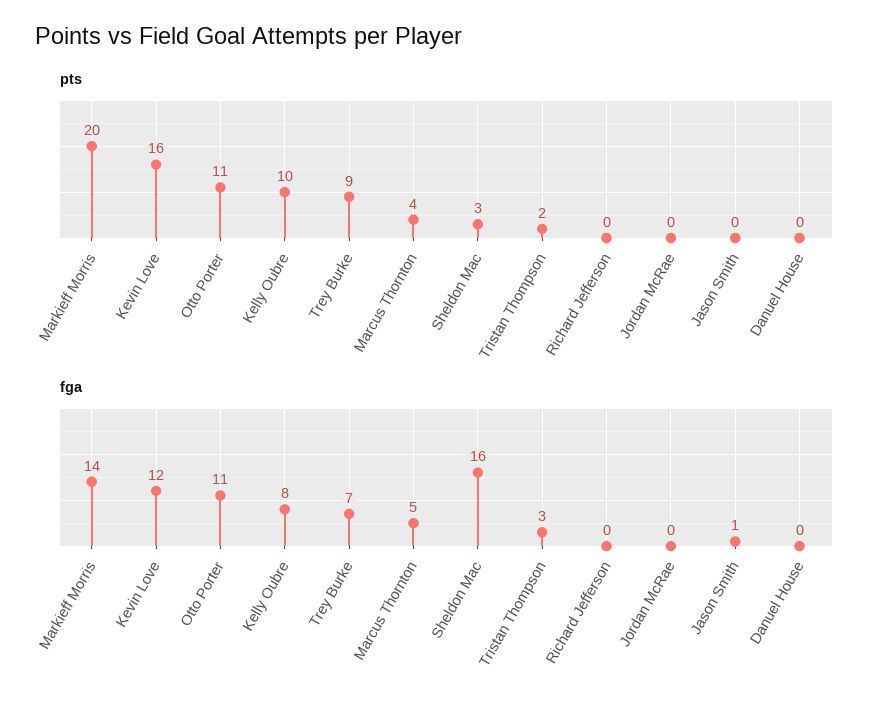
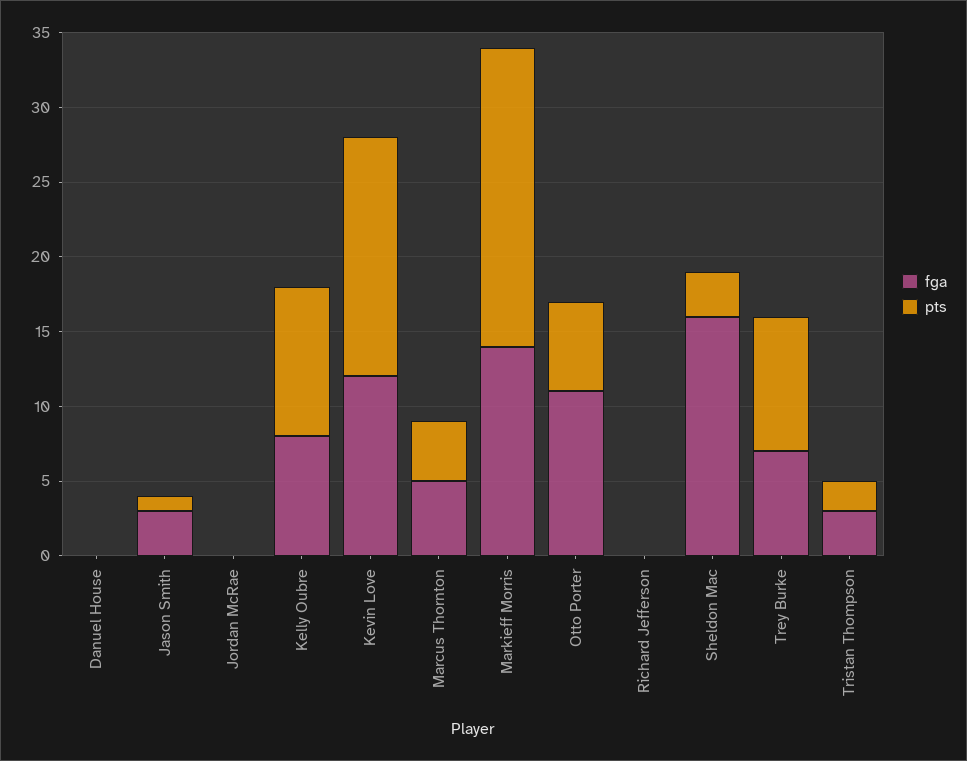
  {
    "pts": {
      "Markieff Morris": 20,
      "Kevin Love": 16,
-     "Otto Porter": 11,
+     "Otto Porter": 6,
      "Kelly Oubre": 10,
      "Trey Burke": 9,
      "Marcus Thornton": 4,
      "Sheldon Mac": 3,
      "Tristan Thompson": 2,
      "Richard Jefferson": 0,
      "Jordan McRae": 0,
-     "Jason Smith": 0,
+     "Jason Smith": 1,
      "Danuel House": 0
    },
    "fga": {
      "Markieff Morris": 14,
      "Kevin Love": 12,
      "Otto Porter": 11,
      "Kelly Oubre": 8,
      "Trey Burke": 7,
      "Marcus Thornton": 5,
      "Sheldon Mac": 16,
      "Tristan Thompson": 3,
      "Richard Jefferson": 0,
      "Jordan McRae": 0,
-     "Jason Smith": 1,
+     "Jason Smith": 3,
      "Danuel House": 0
    }
  }

